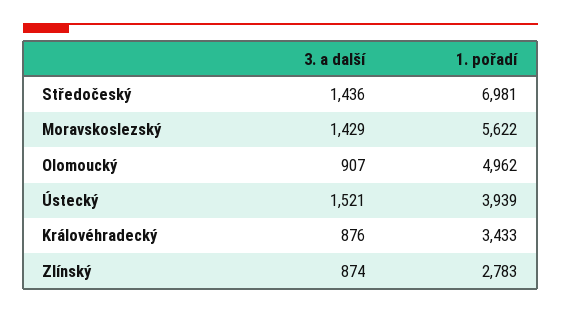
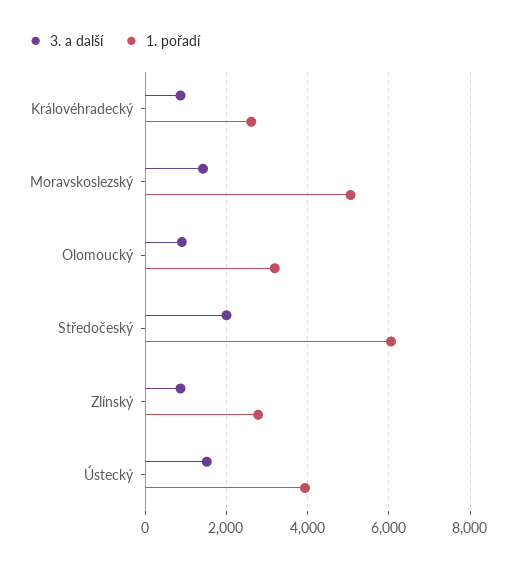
  {
    "3. a další": {
-     "Středočeský": 1436,
+     "Středočeský": 2000,
      "Moravskoslezský": 1429,
      "Olomoucký": 907,
      "Ústecký": 1521,
      "Královéhradecký": 876,
      "Zlínský": 874
    },
    "1. pořadí": {
-     "Středočeský": 6981,
+     "Středočeský": 6000,
-     "Moravskoslezský": 5622,
+     "Moravskoslezský": 5000,
-     "Olomoucký": 4962,
+     "Olomoucký": 3200,
      "Ústecký": 3939,
-     "Královéhradecký": 3433,
+     "Královéhradecký": 2600,
      "Zlínský": 2783
    }
  }

